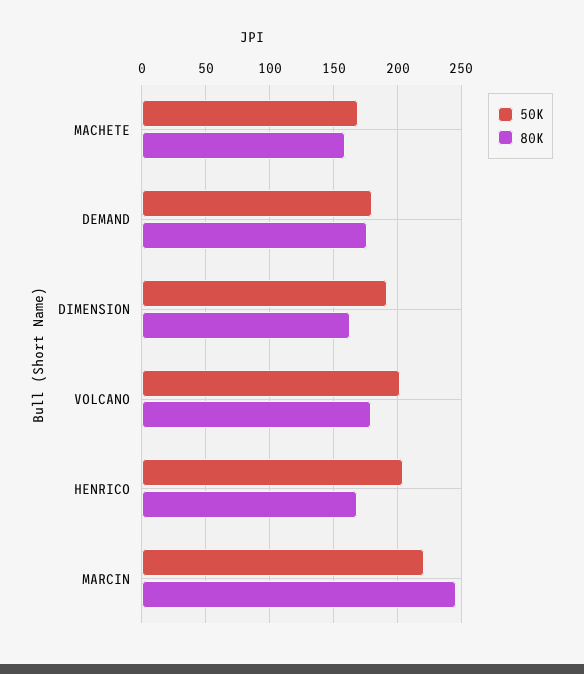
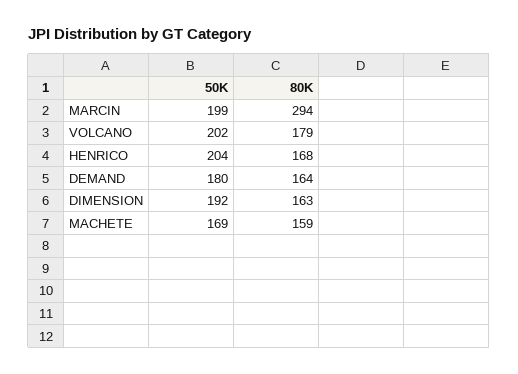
  {
    "50K": {
      "MACHETE": 169,
      "DEMAND": 180,
      "DIMENSION": 192,
      "VOLCANO": 202,
      "HENRICO": 204,
-     "MARCIN": 220
+     "MARCIN": 199
    },
    "80K": {
      "MACHETE": 159,
-     "DEMAND": 175,
+     "DEMAND": 164,
      "DIMENSION": 163,
      "VOLCANO": 179,
      "HENRICO": 168,
-     "MARCIN": 245
+     "MARCIN": 294
    }
  }

